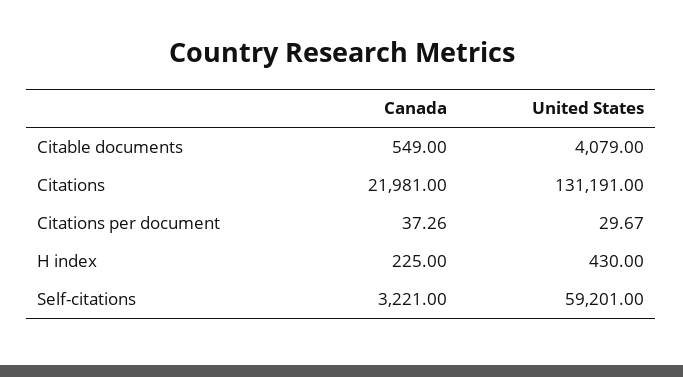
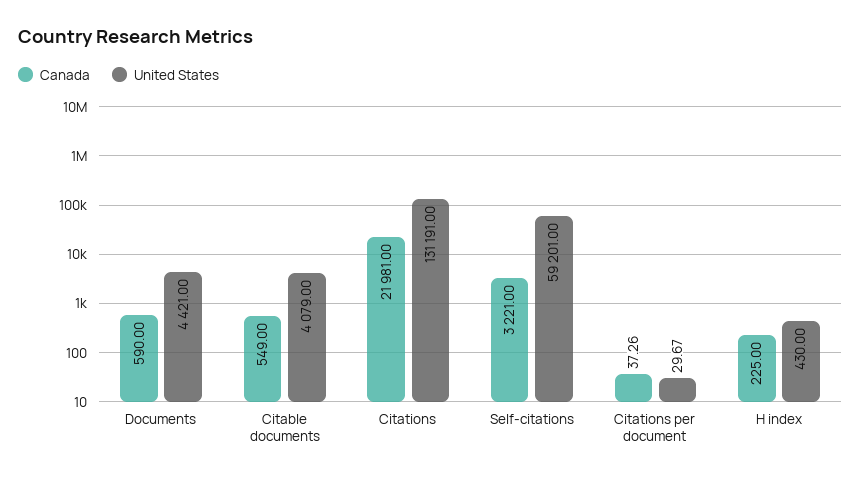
  {
    "Canada": {
      "Citable documents": 549,
      "Citations": 21981,
      "Citations per document": 37.26,
      "H index": 225,
-     "Self-citations": 3221
+     "Self-citations": 3221,
+     "Documents": 590
    },
    "United States": {
      "Citable documents": 4079,
      "Citations": 131191,
      "Citations per document": 29.67,
      "H index": 430,
-     "Self-citations": 59201
+     "Self-citations": 59201,
+     "Documents": 4421
    }
  }

